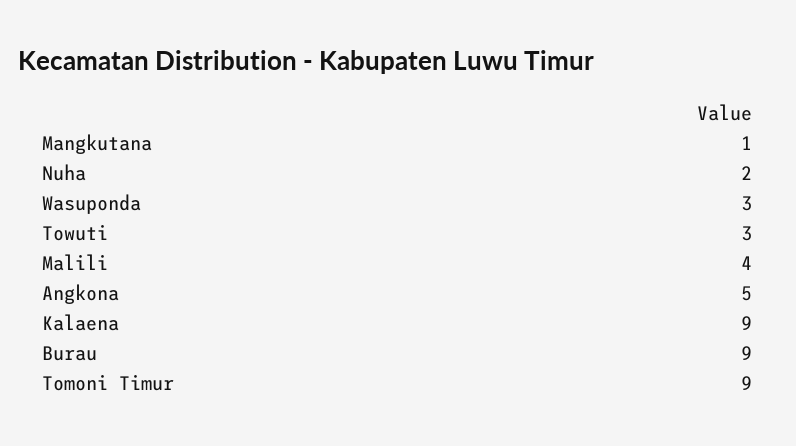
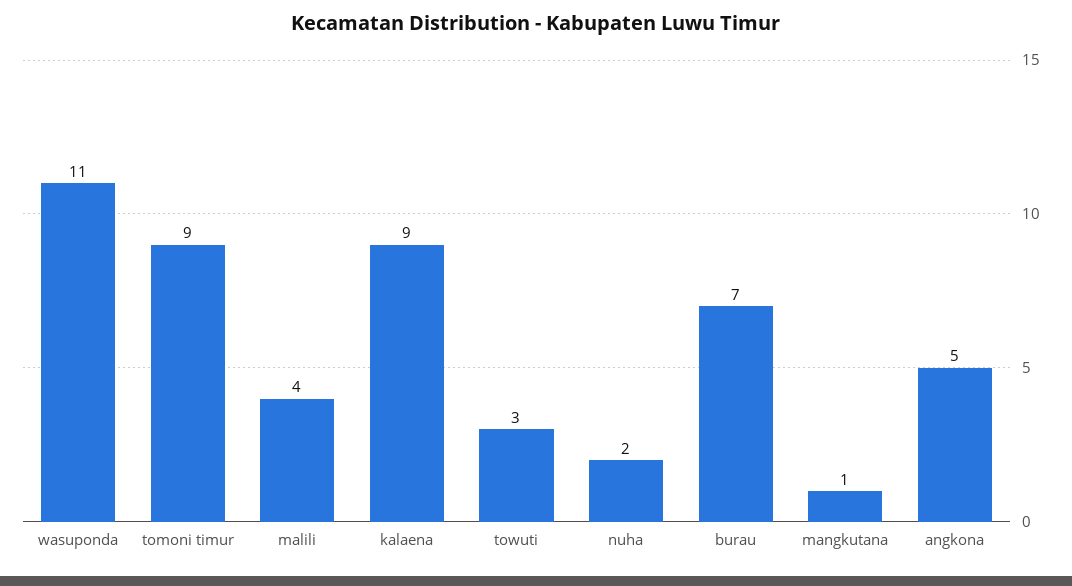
  {
    "Mangkutana": 1,
    "Nuha": 2,
-   "Wasuponda": 3,
+   "Wasuponda": 11,
    "Towuti": 3,
    "Malili": 4,
    "Angkona": 5,
    "Kalaena": 9,
-   "Burau": 9,
+   "Burau": 7,
    "Tomoni Timur": 9
  }

